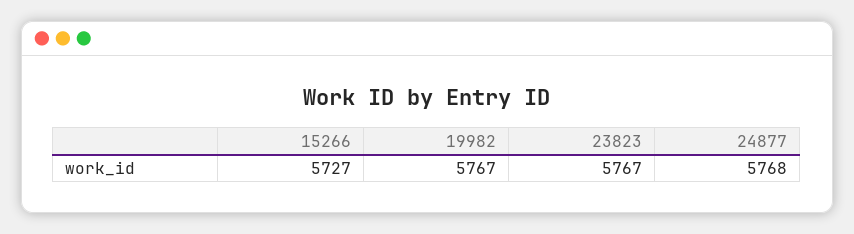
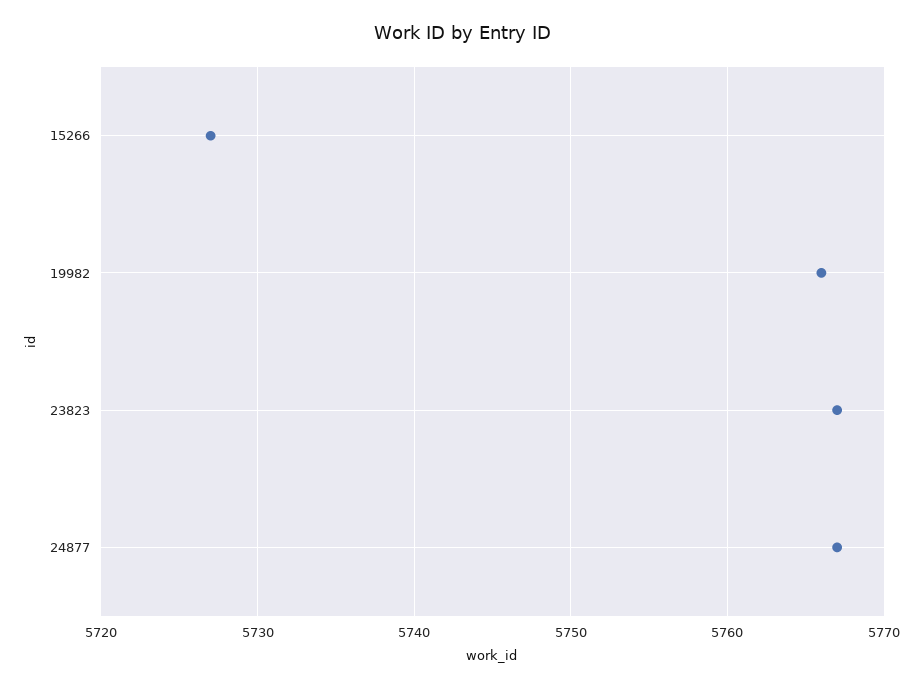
  {
    "15266": 5727,
-   "19982": 5767,
+   "19982": 5766,
    "23823": 5767,
-   "24877": 5768
+   "24877": 5767
  }

